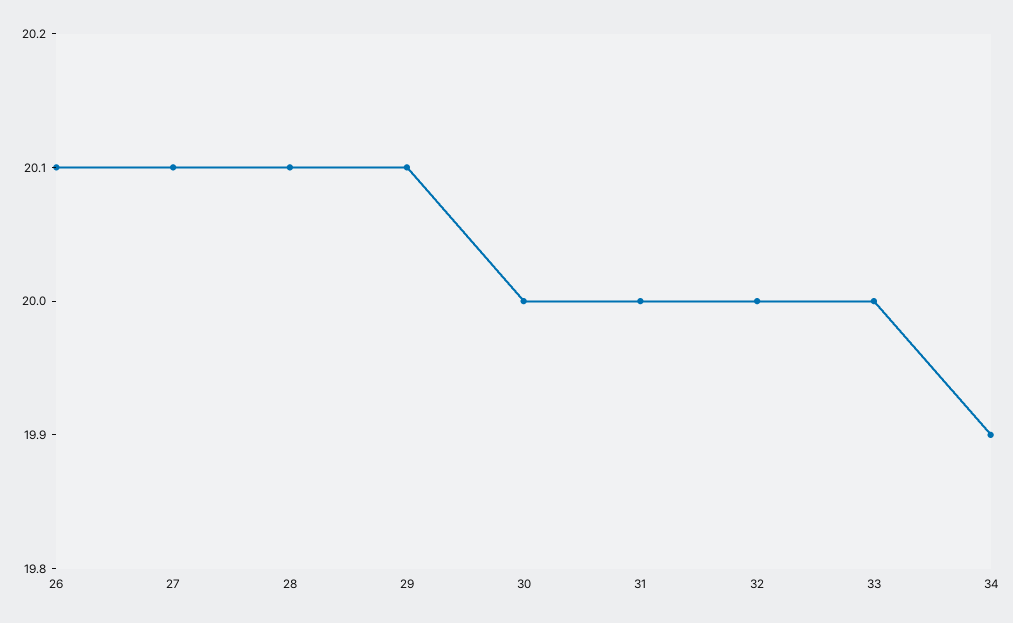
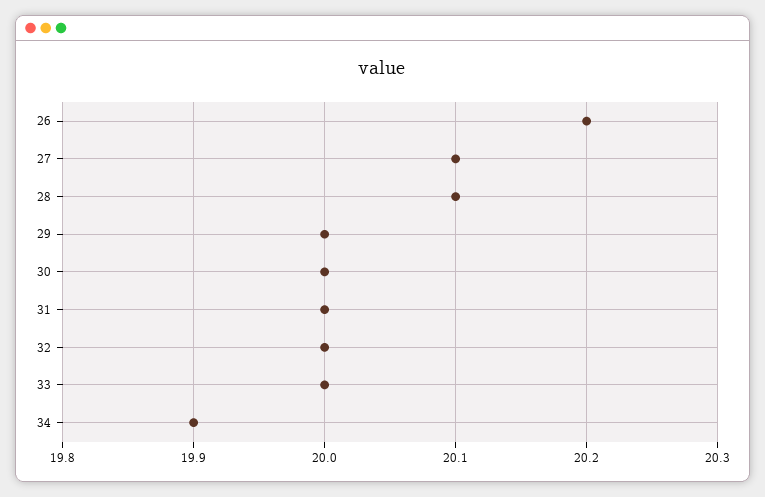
  {
-   "26": 20.1,
+   "26": 20.2,
    "27": 20.1,
    "28": 20.1,
-   "29": 20.1,
+   "29": 20,
    "30": 20,
    "31": 20,
    "32": 20,
    "33": 20,
    "34": 19.9
  }

